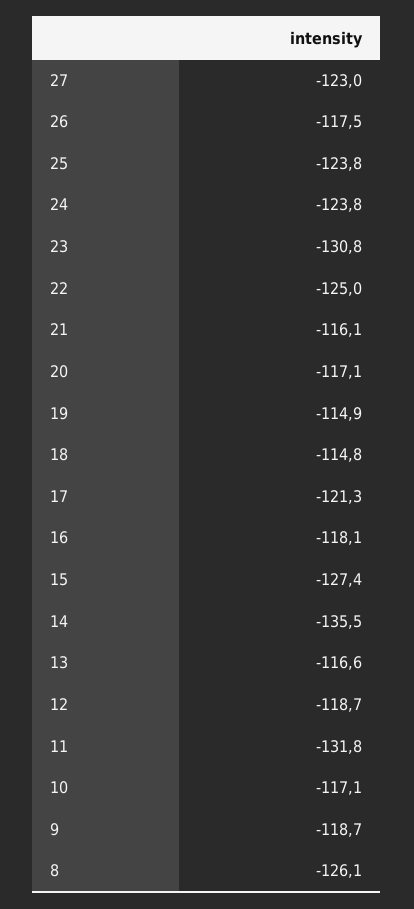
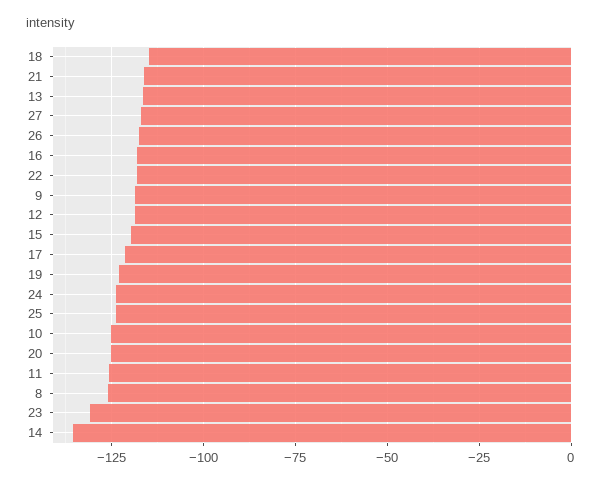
  {
-   "27": -123,
+   "27": -117.5,
    "26": -117.5,
    "25": -123.8,
    "24": -123.8,
    "23": -130.8,
-   "22": -125,
+   "22": -117.5,
    "21": -116.1,
-   "20": -117.1,
+   "20": -125,
-   "19": -114.9,
+   "19": -122.5,
    "18": -114.8,
    "17": -121.3,
    "16": -118.1,
-   "15": -127.4,
+   "15": -120,
    "14": -135.5,
    "13": -116.6,
    "12": -118.7,
-   "11": -131.8,
+   "11": -125,
-   "10": -117.1,
+   "10": -125,
    "9": -118.7,
    "8": -126.1
  }

